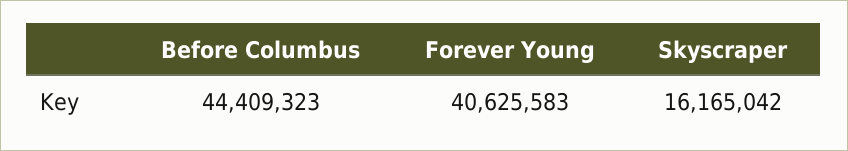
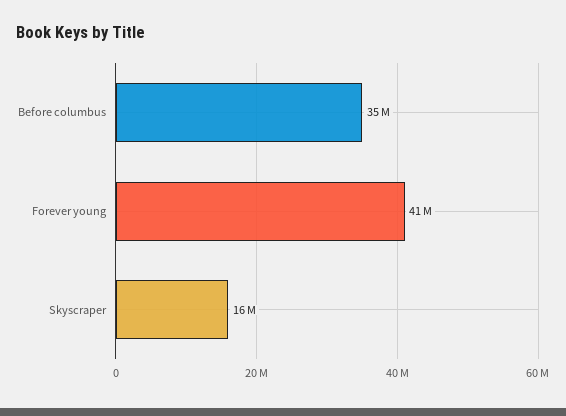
  {
-   "Before Columbus": 44409323,
+   "Before Columbus": 35000000,
    "Forever Young": 40625583,
    "Skyscraper": 16165042
  }

